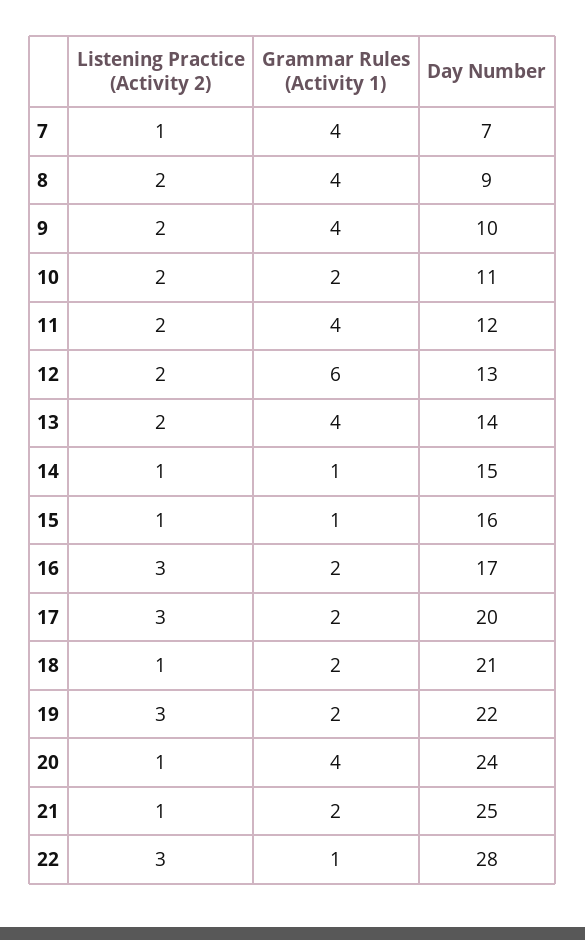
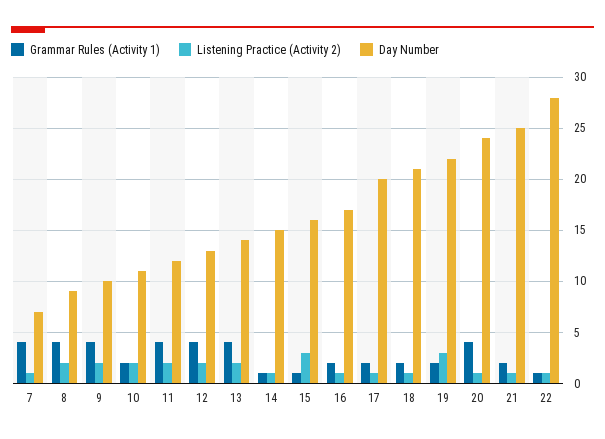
  {
    "Listening Practice (Activity 2)": {
      "7": 1,
      "8": 2,
      "9": 2,
      "10": 2,
      "11": 2,
      "12": 2,
      "13": 2,
      "14": 1,
-     "15": 1,
+     "15": 3,
-     "16": 3,
+     "16": 1,
-     "17": 3,
+     "17": 1,
      "18": 1,
      "19": 3,
      "20": 1,
      "21": 1,
-     "22": 3
+     "22": 1
    },
    "Grammar Rules (Activity 1)": {
      "7": 4,
      "8": 4,
      "9": 4,
      "10": 2,
      "11": 4,
-     "12": 6,
+     "12": 4,
      "13": 4,
      "14": 1,
      "15": 1,
      "16": 2,
      "17": 2,
      "18": 2,
      "19": 2,
      "20": 4,
      "21": 2,
      "22": 1
    },
    "Day Number": {
      "7": 7,
      "8": 9,
      "9": 10,
      "10": 11,
      "11": 12,
      "12": 13,
      "13": 14,
      "14": 15,
      "15": 16,
      "16": 17,
      "17": 20,
      "18": 21,
      "19": 22,
      "20": 24,
      "21": 25,
      "22": 28
    }
  }

